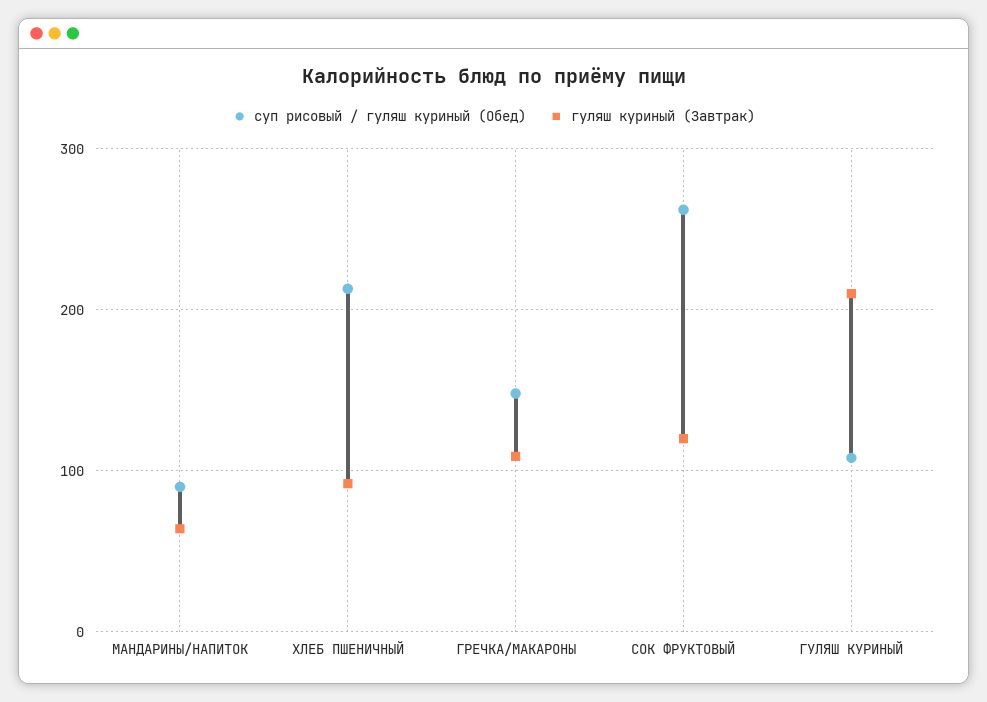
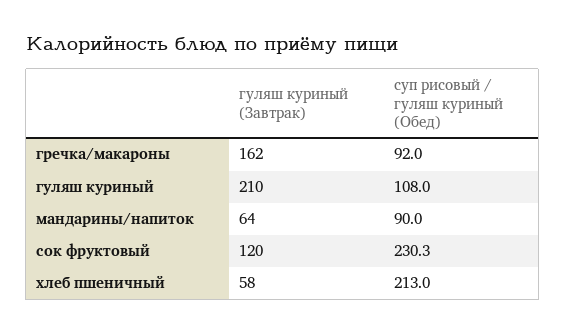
  {
    "суп рисовый / гуляш куриный (Обед)": {
      "МАНДАРИНЫ/НАПИТОК": 90,
      "ХЛЕБ ПШЕНИЧНЫЙ": 213,
-     "ГРЕЧКА/МАКАРОНЫ": 150,
+     "ГРЕЧКА/МАКАРОНЫ": 92,
-     "СОК ФРУКТОВЫЙ": 260,
+     "СОК ФРУКТОВЫЙ": 230.3,
      "ГУЛЯШ КУРИНЫЙ": 108
    },
    "гуляш куриный (Завтрак)": {
      "МАНДАРИНЫ/НАПИТОК": 64,
-     "ХЛЕБ ПШЕНИЧНЫЙ": 90,
+     "ХЛЕБ ПШЕНИЧНЫЙ": 58,
-     "ГРЕЧКА/МАКАРОНЫ": 110,
+     "ГРЕЧКА/МАКАРОНЫ": 162,
      "СОК ФРУКТОВЫЙ": 120,
      "ГУЛЯШ КУРИНЫЙ": 210
    }
  }

